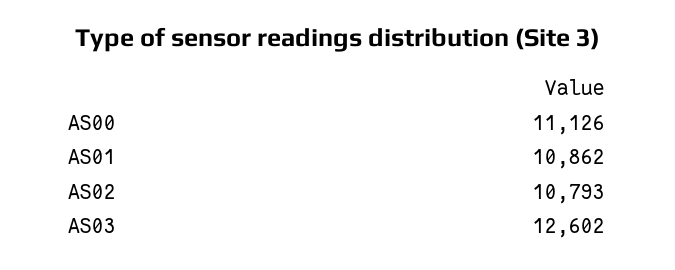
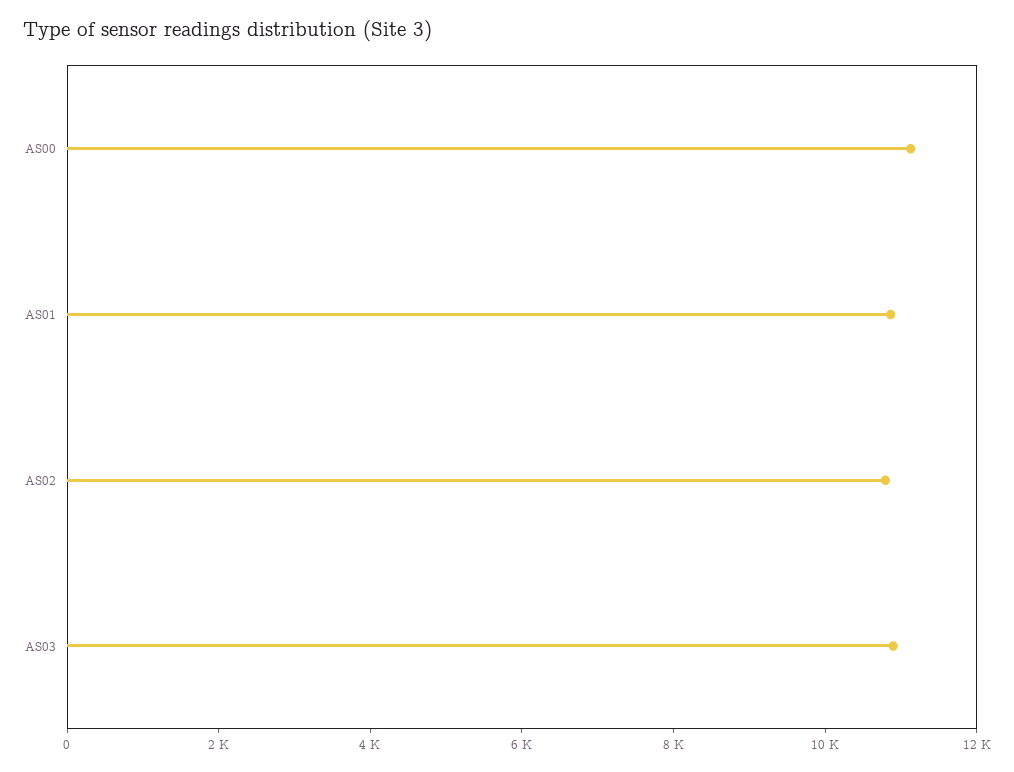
  {
    "AS00": 11126,
    "AS01": 10862,
    "AS02": 10793,
-   "AS03": 12602
+   "AS03": 11000
  }

